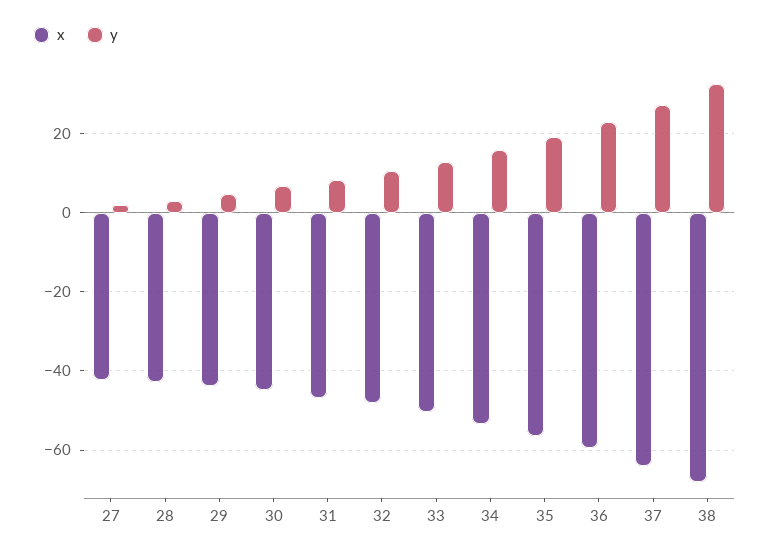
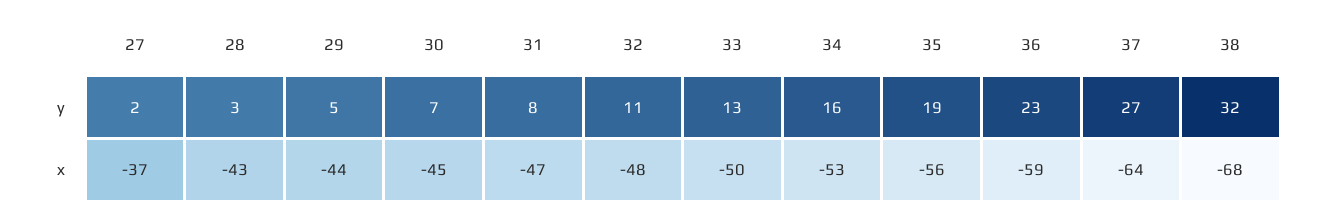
  {
    "x": {
-     "27": -42,
+     "27": -37,
      "28": -43,
      "29": -44,
      "30": -45,
      "31": -47,
      "32": -48,
      "33": -50,
      "34": -53,
      "35": -56,
      "36": -59,
      "37": -64,
      "38": -68
    },
    "y": {
      "27": 2,
      "28": 3,
      "29": 5,
      "30": 7,
      "31": 8,
      "32": 11,
      "33": 13,
      "34": 16,
      "35": 19,
      "36": 23,
      "37": 27,
      "38": 32
    }
  }

